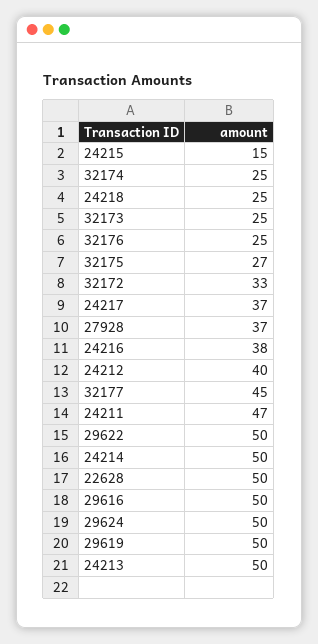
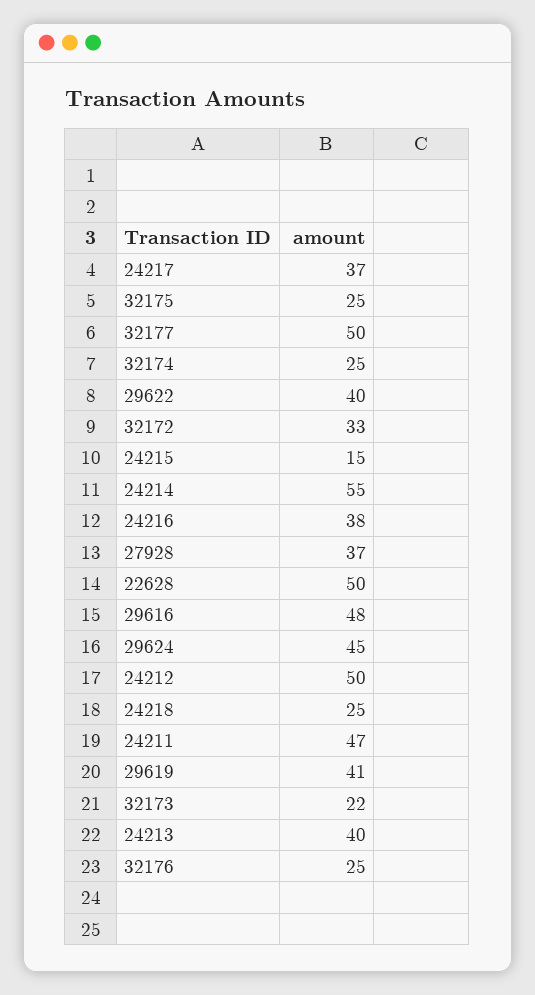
  {
    "24215": 15,
    "32174": 25,
    "24218": 25,
-   "32173": 25,
+   "32173": 22,
    "32176": 25,
-   "32175": 27,
+   "32175": 25,
    "32172": 33,
    "24217": 37,
    "27928": 37,
    "24216": 38,
-   "24212": 40,
+   "24212": 50,
-   "32177": 45,
+   "32177": 50,
    "24211": 47,
-   "29622": 50,
+   "29622": 40,
-   "24214": 50,
+   "24214": 55,
    "22628": 50,
-   "29616": 50,
+   "29616": 48,
-   "29624": 50,
+   "29624": 45,
-   "29619": 50,
+   "29619": 41,
-   "24213": 50
+   "24213": 40
  }

